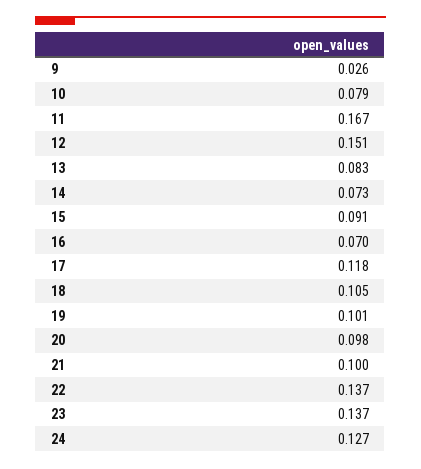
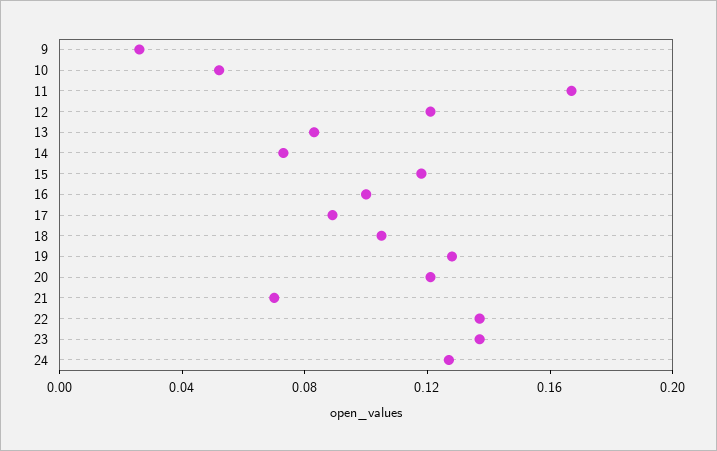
  {
    "9": 0.026,
-   "10": 0.079,
+   "10": 0.05,
    "11": 0.167,
-   "12": 0.151,
+   "12": 0.12,
    "13": 0.083,
    "14": 0.073,
-   "15": 0.091,
+   "15": 0.12,
-   "16": 0.07,
+   "16": 0.1,
-   "17": 0.118,
+   "17": 0.09,
    "18": 0.105,
-   "19": 0.101,
+   "19": 0.13,
-   "20": 0.098,
+   "20": 0.12,
-   "21": 0.1,
+   "21": 0.07,
    "22": 0.137,
    "23": 0.137,
    "24": 0.127
  }

